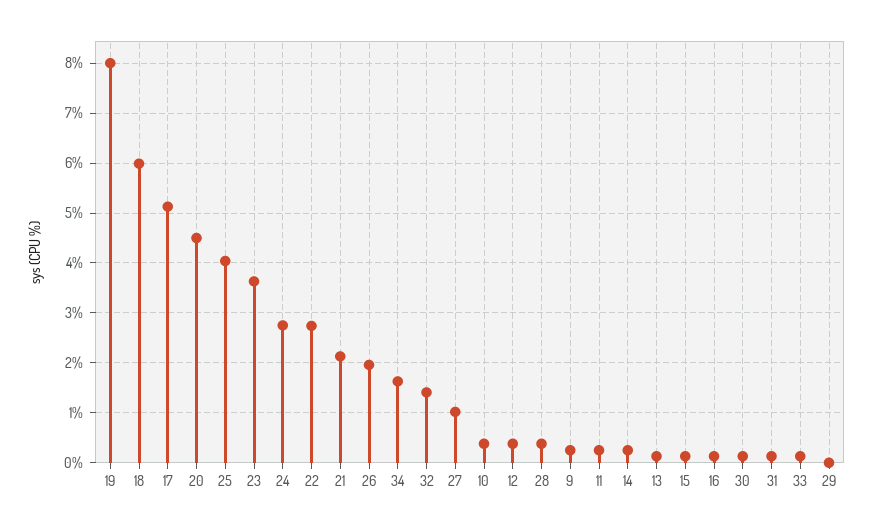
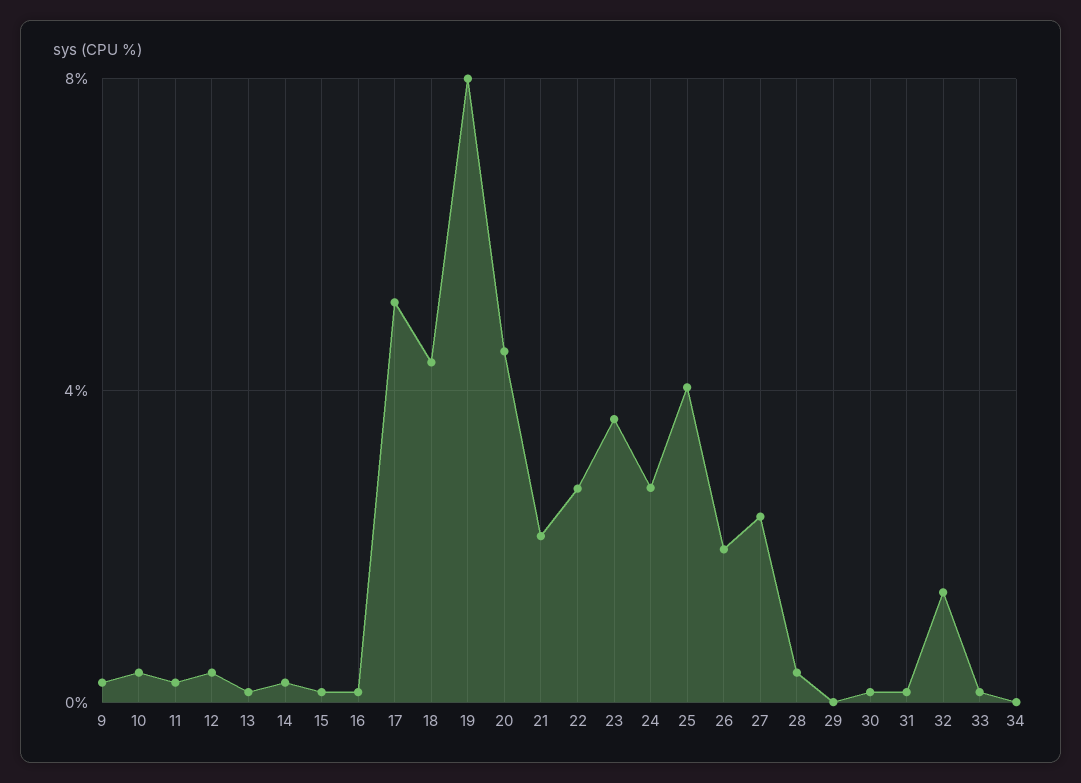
  {
    "19": 8,
-   "18": 6,
+   "18": 4.5,
    "17": 5.2,
    "20": 4.6,
    "25": 4,
    "23": 3.6,
    "24": 2.8,
    "22": 2.8,
    "21": 2.2,
    "26": 2,
-   "34": 1.6,
+   "34": 0,
    "32": 1.4,
-   "27": 1,
+   "27": 2.5,
    "10": 0.4,
    "12": 0.4,
    "28": 0.4,
    "9": 0.2,
    "11": 0.2,
    "14": 0.2,
    "13": 0.2,
    "15": 0.2,
    "16": 0.2,
    "30": 0.2,
    "31": 0.2,
    "33": 0.2,
    "29": 0
  }

